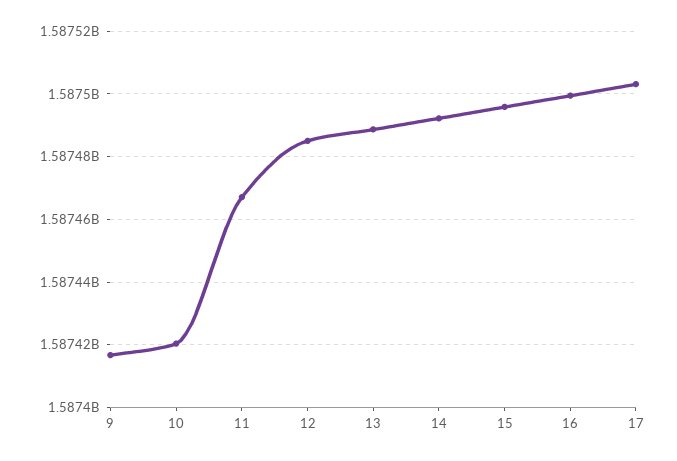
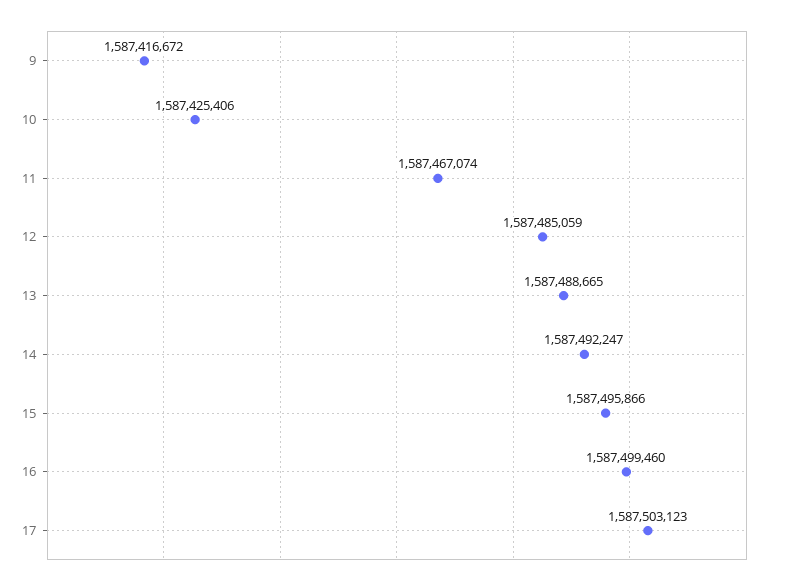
  {
    "9": 1587416672,
-   "10": 1587420000,
+   "10": 1587425406,
    "11": 1587467074,
    "12": 1587485059,
    "13": 1587488665,
    "14": 1587492247,
    "15": 1587495866,
    "16": 1587499460,
    "17": 1587503123
  }

